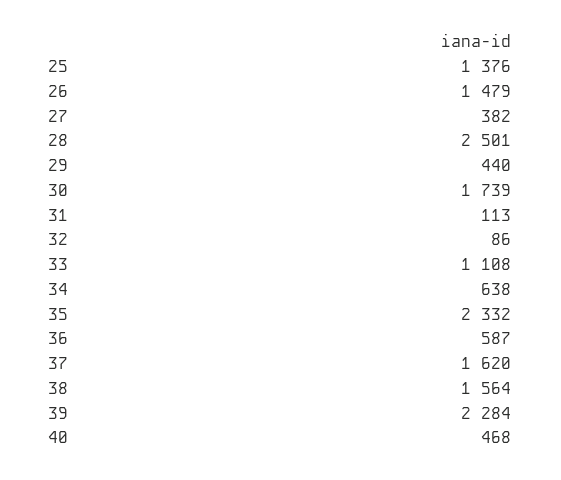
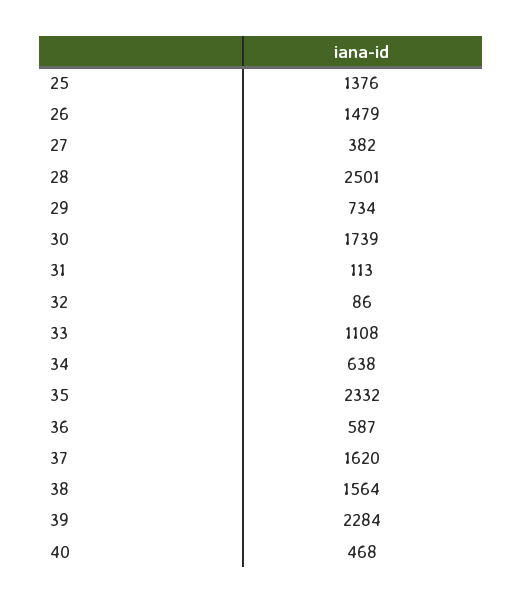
  {
    "25": 1376,
    "26": 1479,
    "27": 382,
    "28": 2501,
-   "29": 440,
+   "29": 734,
    "30": 1739,
    "31": 113,
    "32": 86,
    "33": 1108,
    "34": 638,
    "35": 2332,
    "36": 587,
    "37": 1620,
    "38": 1564,
    "39": 2284,
    "40": 468
  }

